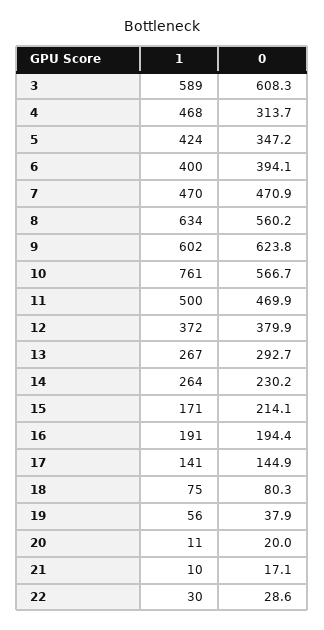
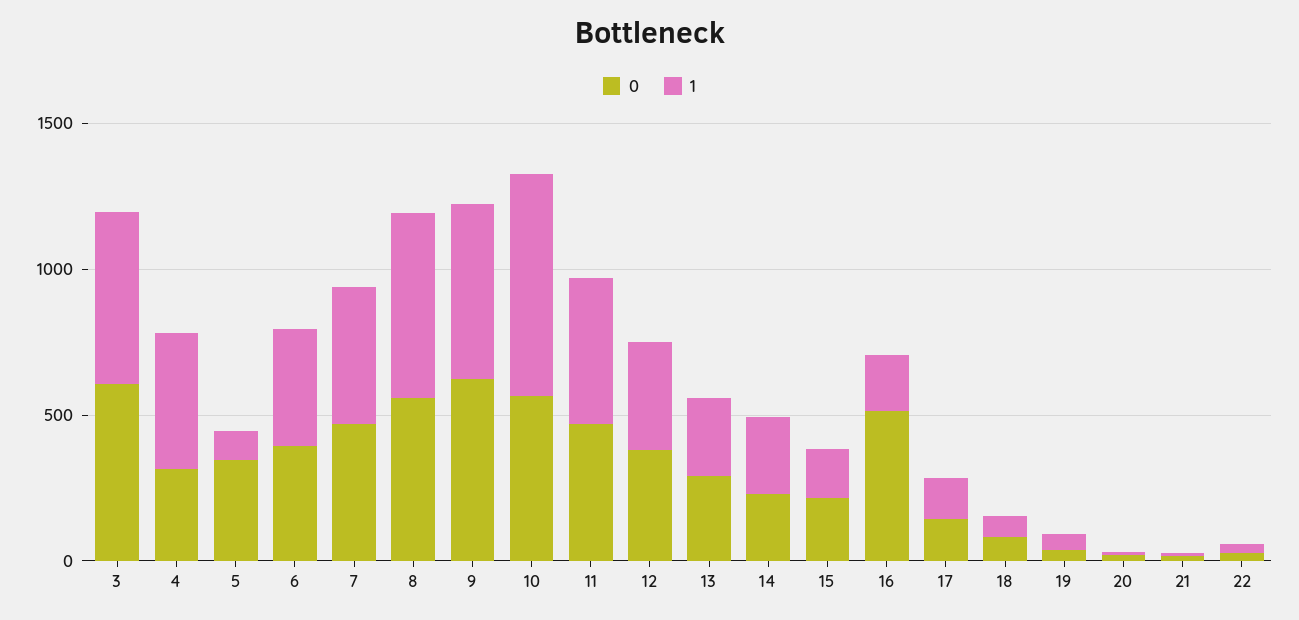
  {
    "1": {
      "3": 589,
      "4": 468,
-     "5": 424,
+     "5": 100,
      "6": 400,
      "7": 470,
      "8": 634,
      "9": 602,
      "10": 761,
      "11": 500,
      "12": 372,
      "13": 267,
      "14": 264,
      "15": 171,
      "16": 191,
      "17": 141,
      "18": 75,
      "19": 56,
      "20": 11,
      "21": 10,
      "22": 30
    },
    "0": {
      "3": 608.3,
      "4": 313.7,
      "5": 347.2,
      "6": 394.1,
      "7": 470.9,
      "8": 560.2,
      "9": 623.8,
      "10": 566.7,
      "11": 469.9,
      "12": 379.9,
      "13": 292.7,
      "14": 230.2,
      "15": 214.1,
-     "16": 194.4,
+     "16": 500,
      "17": 144.9,
      "18": 80.3,
      "19": 37.9,
      "20": 20,
      "21": 17.1,
      "22": 28.6
    }
  }

